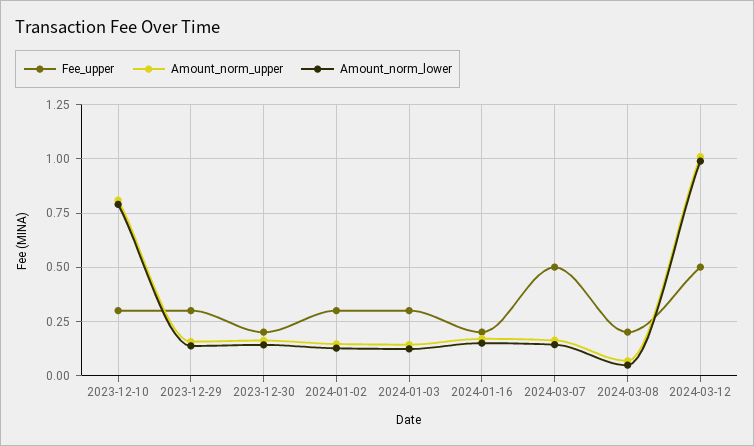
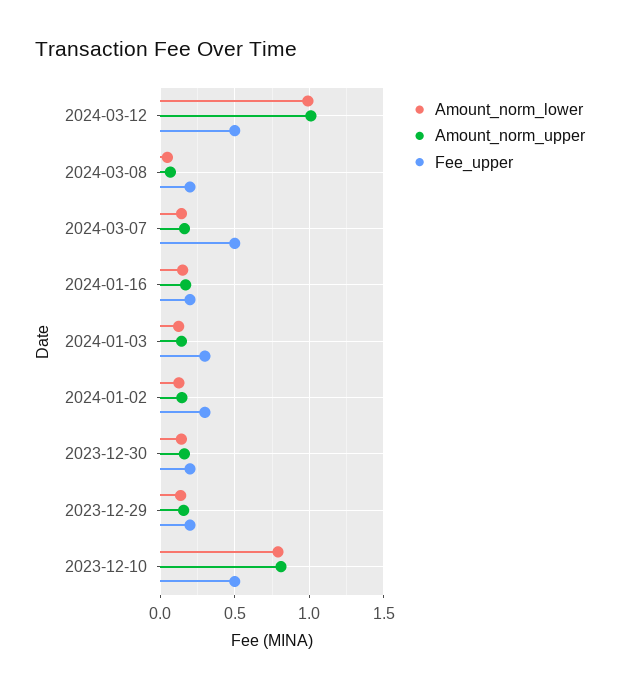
  {
    "Fee_upper": {
-     "2023-12-10": 0.3,
+     "2023-12-10": 0.5,
-     "2023-12-29": 0.3,
+     "2023-12-29": 0.2,
      "2023-12-30": 0.2,
      "2024-01-02": 0.3,
      "2024-01-03": 0.3,
      "2024-01-16": 0.2,
      "2024-03-07": 0.5,
      "2024-03-08": 0.2,
      "2024-03-12": 0.5
    },
    "Amount_norm_upper": {
      "2023-12-10": 0.8,
      "2023-12-29": 0.15,
      "2023-12-30": 0.15,
      "2024-01-02": 0.15,
      "2024-01-03": 0.15,
      "2024-01-16": 0.15,
      "2024-03-07": 0.15,
      "2024-03-08": 0.05,
      "2024-03-12": 1
    },
    "Amount_norm_lower": {
      "2023-12-10": 0.8,
      "2023-12-29": 0.15,
      "2023-12-30": 0.15,
      "2024-01-02": 0.15,
      "2024-01-03": 0.1,
      "2024-01-16": 0.15,
      "2024-03-07": 0.15,
      "2024-03-08": 0.05,
      "2024-03-12": 1
    }
  }

